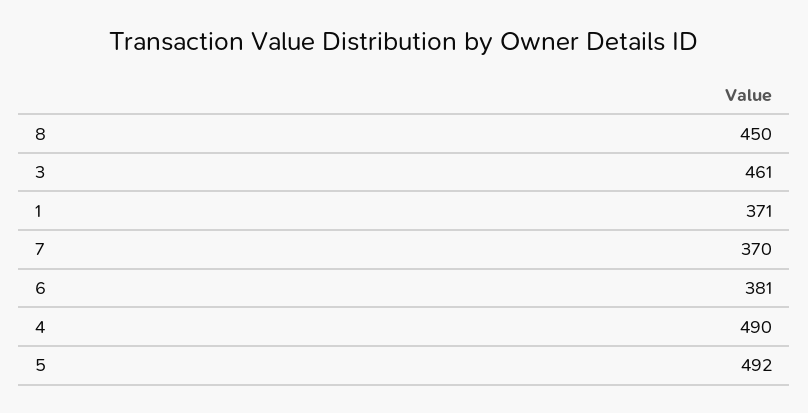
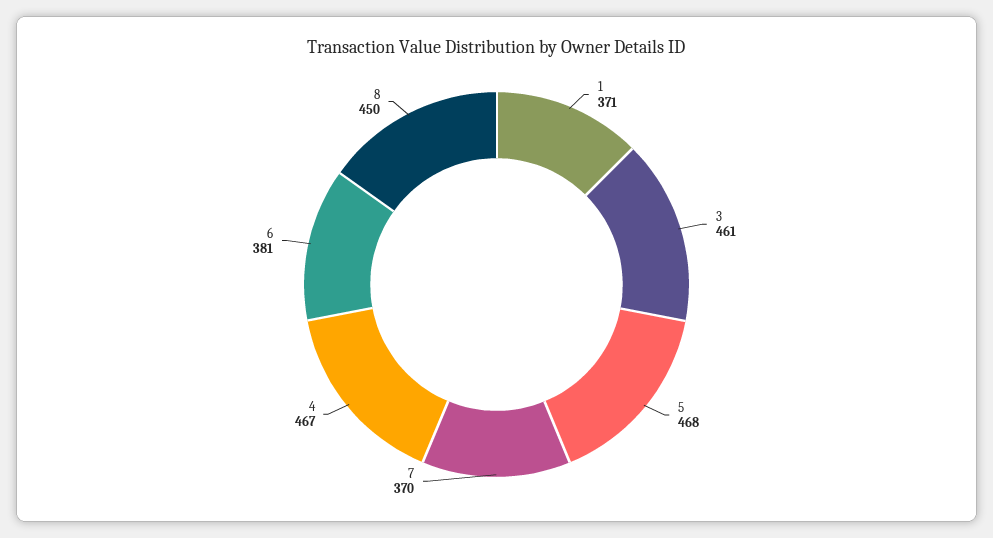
  {
    "8": 450,
    "3": 461,
    "1": 371,
    "7": 370,
    "6": 381,
-   "4": 490,
+   "4": 467,
-   "5": 492
+   "5": 468
  }

